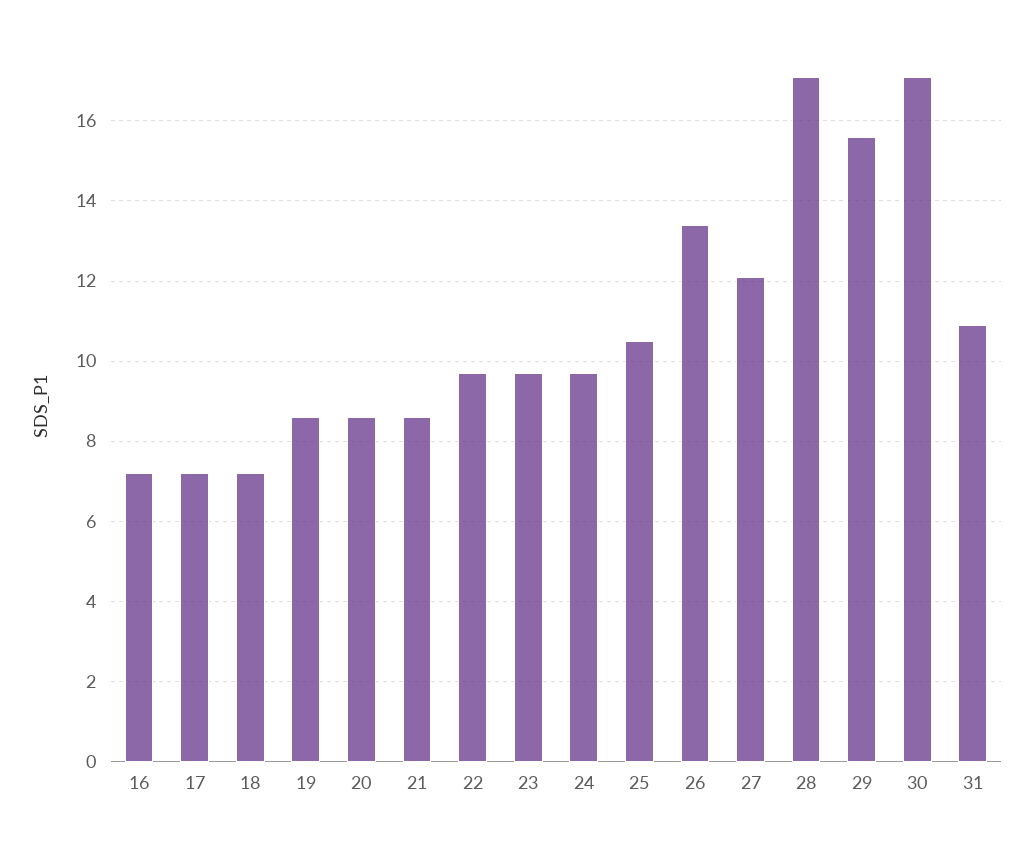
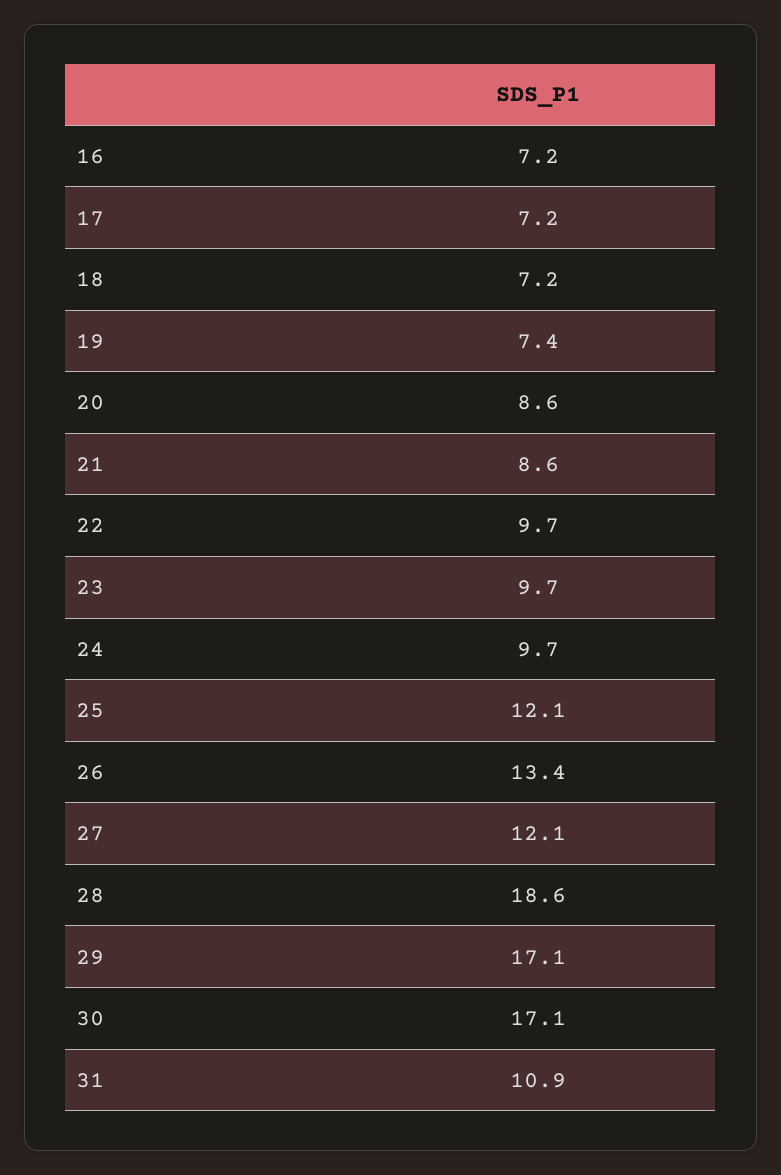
  {
    "16": 7.2,
    "17": 7.2,
    "18": 7.2,
-   "19": 8.5,
+   "19": 7.4,
    "20": 8.6,
    "21": 8.6,
    "22": 9.7,
    "23": 9.7,
    "24": 9.7,
-   "25": 10.5,
+   "25": 12.1,
    "26": 13.4,
    "27": 12.1,
-   "28": 17,
+   "28": 18.6,
-   "29": 15.5,
+   "29": 17.1,
    "30": 17.1,
    "31": 10.9
  }

